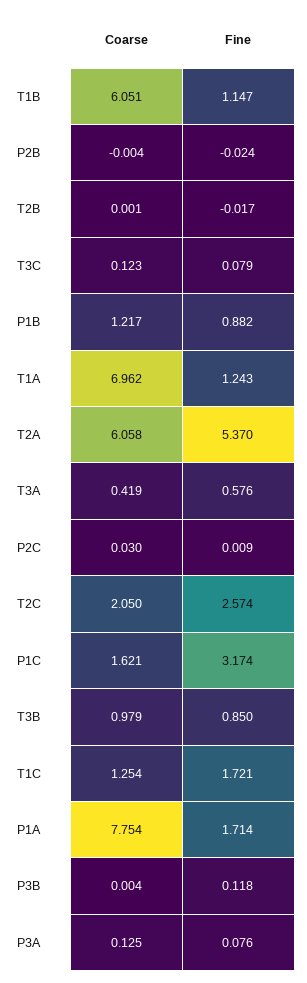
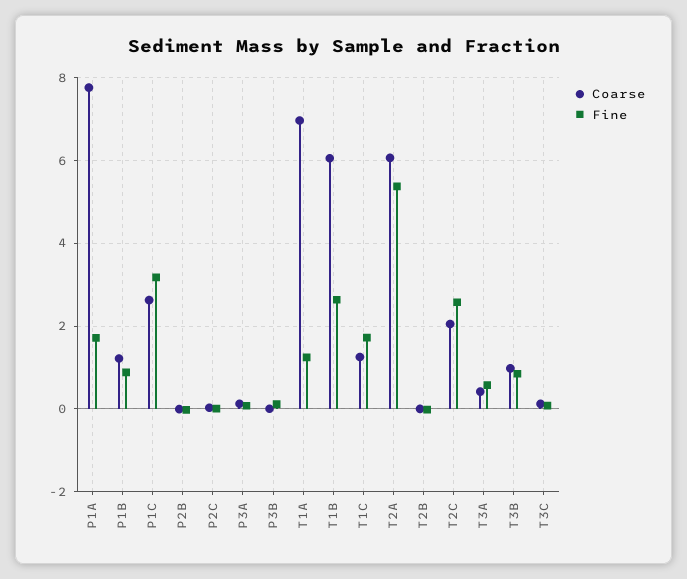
  {
    "Coarse": {
      "T1B": 6.051,
      "P2B": -0.004,
      "T2B": 0.001,
      "T3C": 0.123,
      "P1B": 1.217,
      "T1A": 6.962,
      "T2A": 6.058,
      "T3A": 0.419,
      "P2C": 0.03,
      "T2C": 2.05,
-     "P1C": 1.621,
+     "P1C": 2.6,
      "T3B": 0.979,
      "T1C": 1.254,
      "P1A": 7.754,
      "P3B": 0.004,
      "P3A": 0.125
    },
    "Fine": {
-     "T1B": 1.147,
+     "T1B": 2.6,
      "P2B": -0.024,
      "T2B": -0.017,
      "T3C": 0.079,
      "P1B": 0.882,
      "T1A": 1.243,
      "T2A": 5.37,
      "T3A": 0.576,
      "P2C": 0.009,
      "T2C": 2.574,
      "P1C": 3.174,
      "T3B": 0.85,
      "T1C": 1.721,
      "P1A": 1.714,
      "P3B": 0.118,
      "P3A": 0.076
    }
  }

